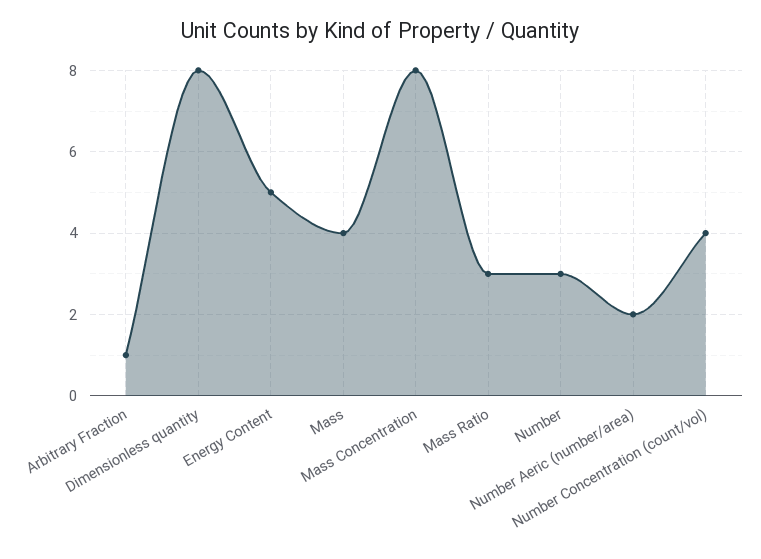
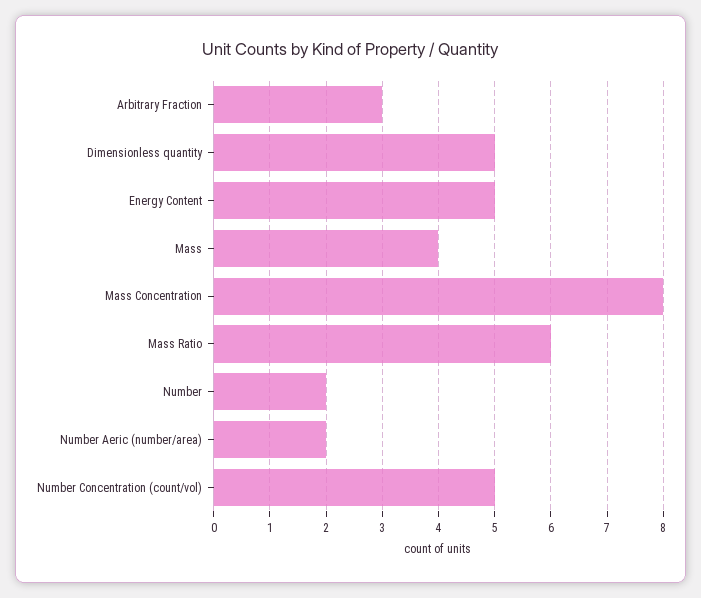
  {
-   "Arbitrary Fraction": 1,
+   "Arbitrary Fraction": 3,
-   "Dimensionless quantity": 8,
+   "Dimensionless quantity": 5,
    "Energy Content": 5,
    "Mass": 4,
    "Mass Concentration": 8,
-   "Mass Ratio": 3,
+   "Mass Ratio": 6,
-   "Number": 3,
+   "Number": 2,
    "Number Aeric (number/area)": 2,
-   "Number Concentration (count/vol)": 4
+   "Number Concentration (count/vol)": 5
  }

